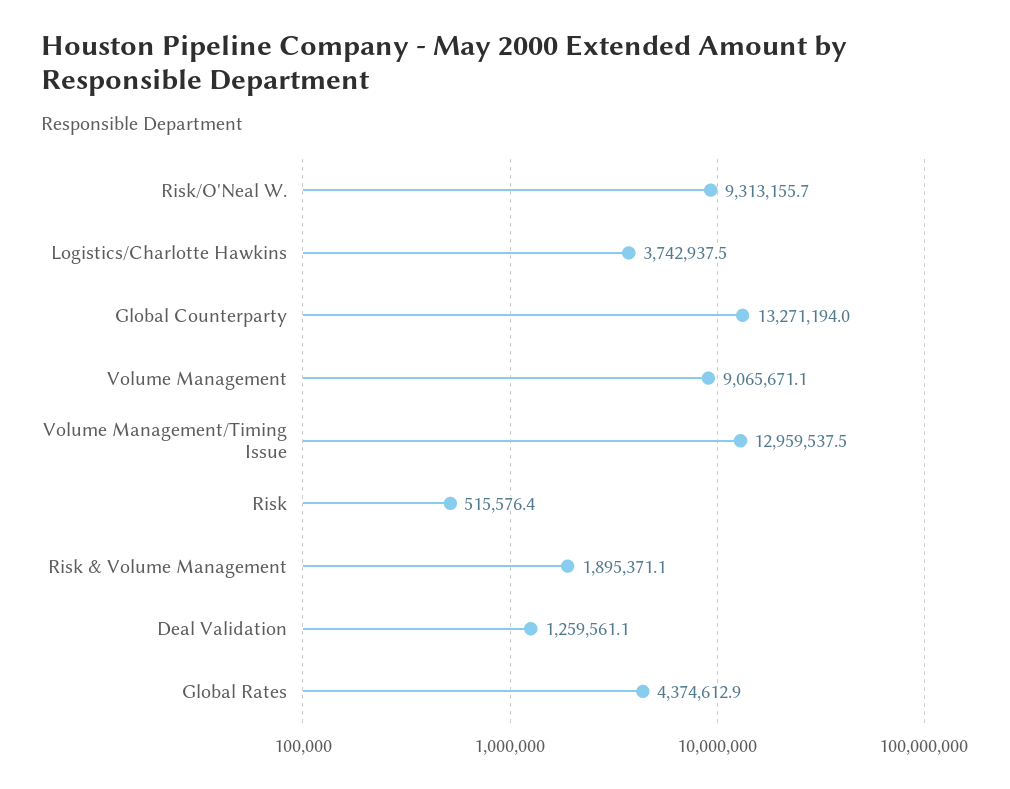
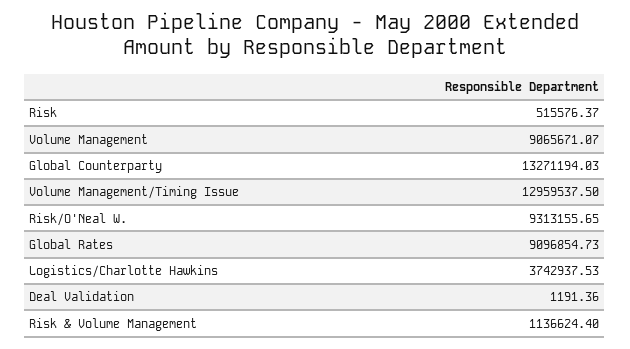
  {
    "Risk/O'Neal W.": 9313155.65,
    "Logistics/Charlotte Hawkins": 3742937.53,
    "Global Counterparty": 13271194.03,
    "Volume Management": 9065671.07,
    "Volume Management/Timing Issue": 12959537.5,
    "Risk": 515576.37,
-   "Risk & Volume Management": 1895371.1,
+   "Risk & Volume Management": 1136624.4,
-   "Deal Validation": 1259561.1,
+   "Deal Validation": 1191.36,
-   "Global Rates": 4374612.9
+   "Global Rates": 9096854.73
  }

